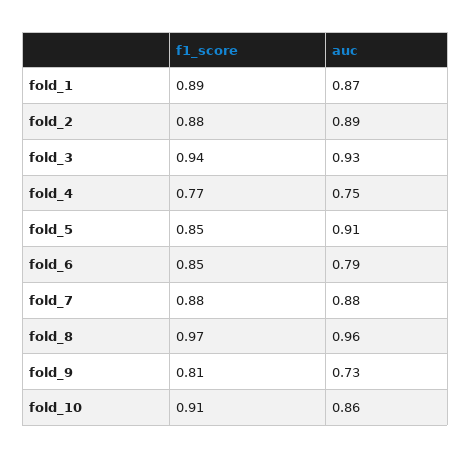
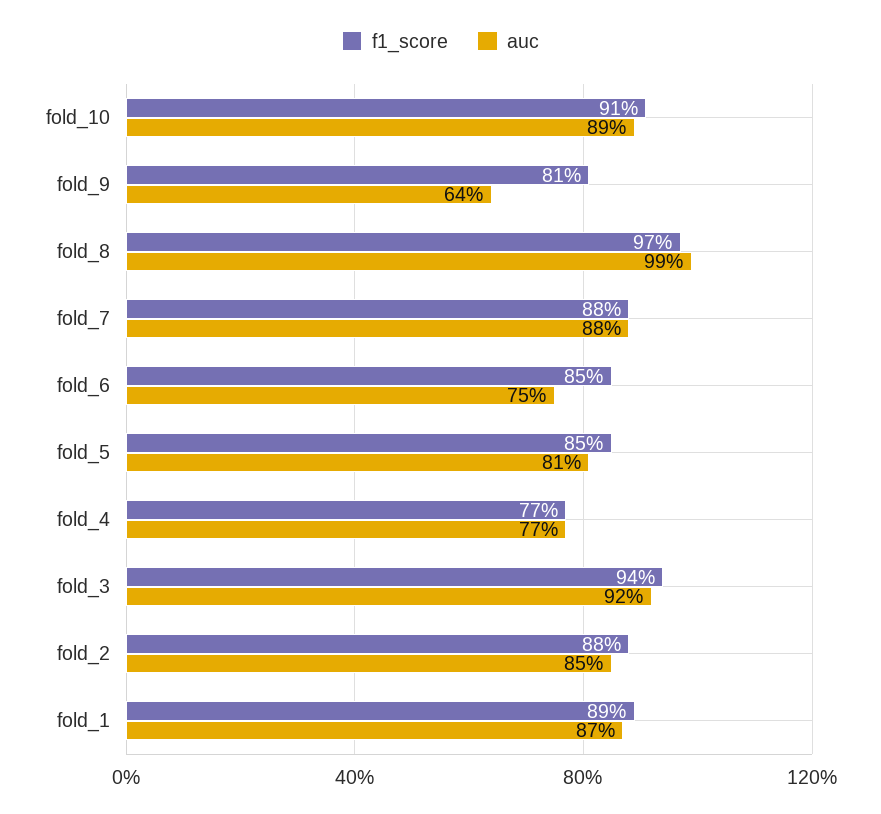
  {
    "f1_score": {
      "fold_1": 0.89,
      "fold_2": 0.88,
      "fold_3": 0.94,
      "fold_4": 0.77,
      "fold_5": 0.85,
      "fold_6": 0.85,
      "fold_7": 0.88,
      "fold_8": 0.97,
      "fold_9": 0.81,
      "fold_10": 0.91
    },
    "auc": {
      "fold_1": 0.87,
-     "fold_2": 0.89,
+     "fold_2": 0.85,
-     "fold_3": 0.93,
+     "fold_3": 0.92,
-     "fold_4": 0.75,
+     "fold_4": 0.77,
-     "fold_5": 0.91,
+     "fold_5": 0.81,
-     "fold_6": 0.79,
+     "fold_6": 0.75,
      "fold_7": 0.88,
-     "fold_8": 0.96,
+     "fold_8": 0.99,
-     "fold_9": 0.73,
+     "fold_9": 0.64,
-     "fold_10": 0.86
+     "fold_10": 0.89
    }
  }

